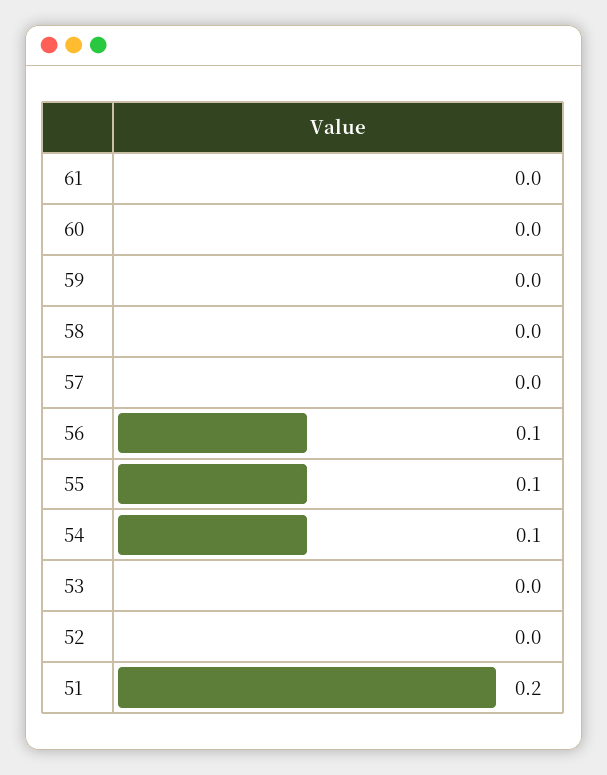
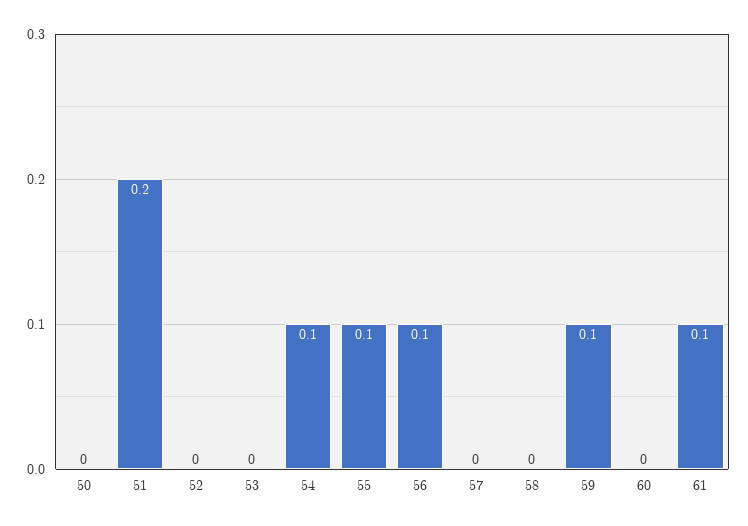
  {
-   "61": 0,
+   "61": 0.1,
    "60": 0,
-   "59": 0,
+   "59": 0.1,
    "58": 0,
    "57": 0,
    "56": 0.1,
    "55": 0.1,
    "54": 0.1,
    "53": 0,
    "52": 0,
-   "51": 0.2
+   "51": 0.2,
+   "50": 0
  }

